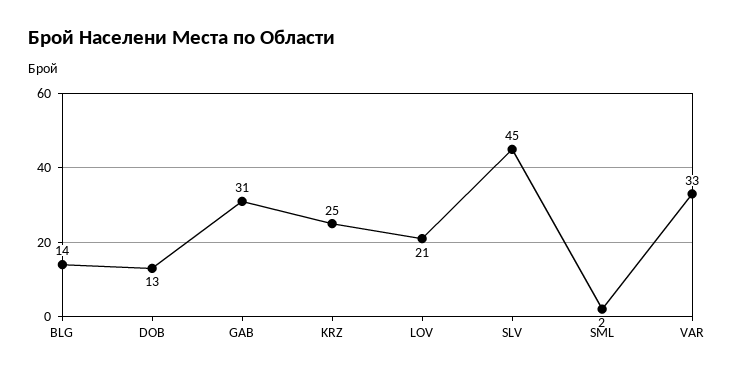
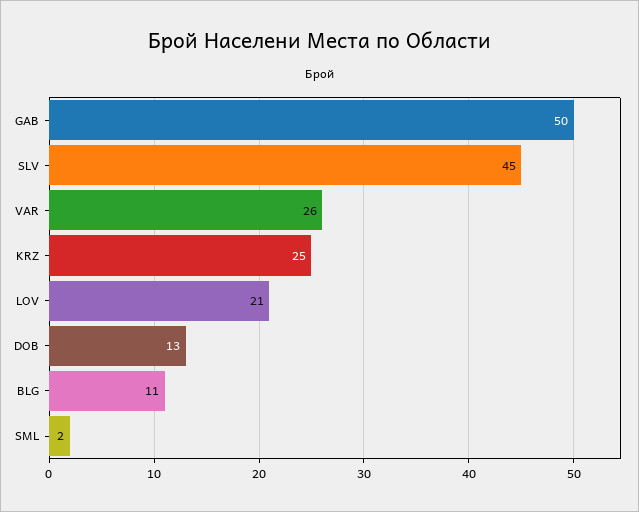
  {
-   "BLG": 14,
+   "BLG": 11,
    "DOB": 13,
-   "GAB": 31,
+   "GAB": 50,
    "KRZ": 25,
    "LOV": 21,
    "SLV": 45,
    "SML": 2,
-   "VAR": 33
+   "VAR": 26
  }

